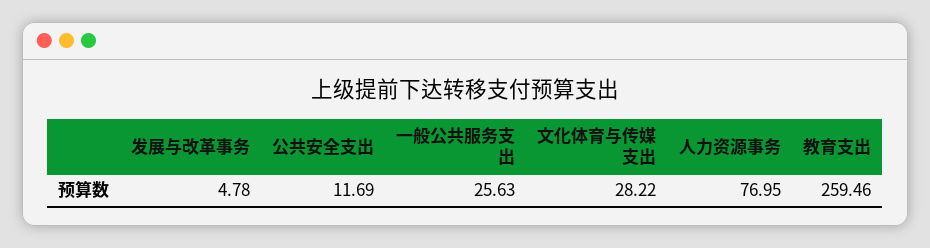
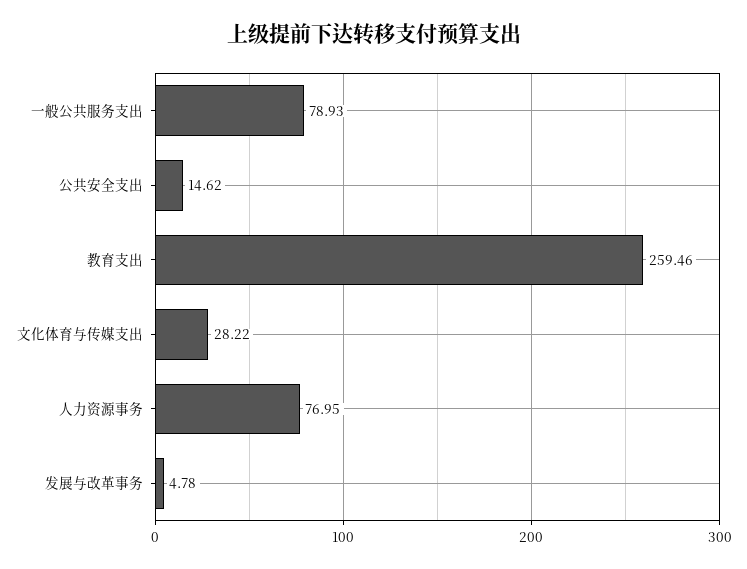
  {
    "发展与改革事务": 4.78,
-   "公共安全支出": 11.69,
+   "公共安全支出": 14.62,
-   "一般公共服务支出": 25.63,
+   "一般公共服务支出": 78.93,
    "文化体育与传媒支出": 28.22,
    "人力资源事务": 76.95,
    "教育支出": 259.46
  }

